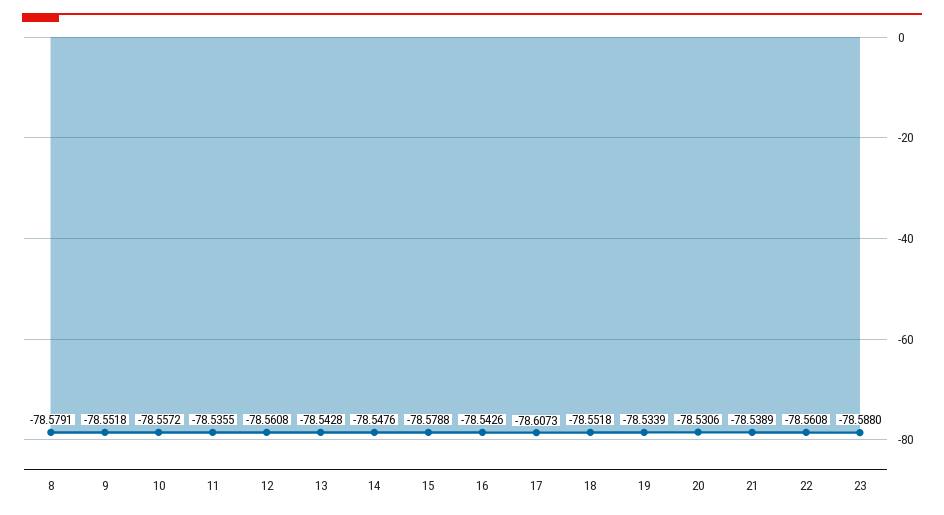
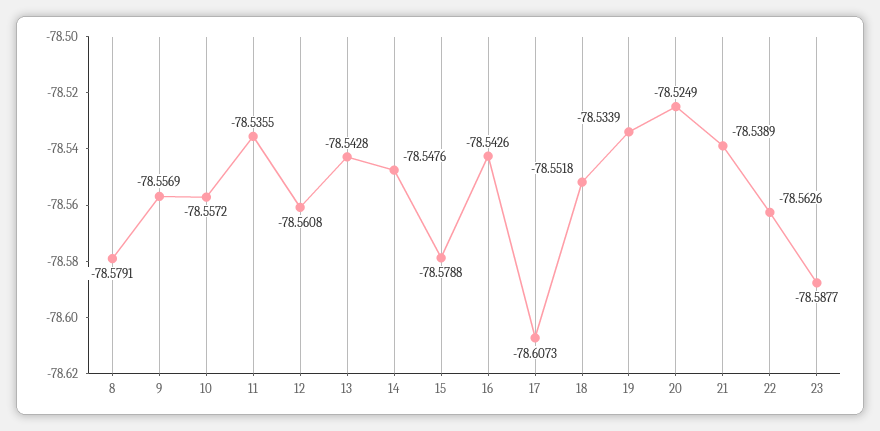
  {
    "8": -78.5791,
-   "9": -78.5518,
+   "9": -78.5569,
    "10": -78.5572,
    "11": -78.5355,
    "12": -78.5608,
    "13": -78.5428,
    "14": -78.5476,
    "15": -78.5788,
    "16": -78.5426,
    "17": -78.6073,
    "18": -78.5518,
    "19": -78.5339,
-   "20": -78.5306,
+   "20": -78.5249,
    "21": -78.5389,
-   "22": -78.5608,
+   "22": -78.5626,
-   "23": -78.588
+   "23": -78.5877
  }

